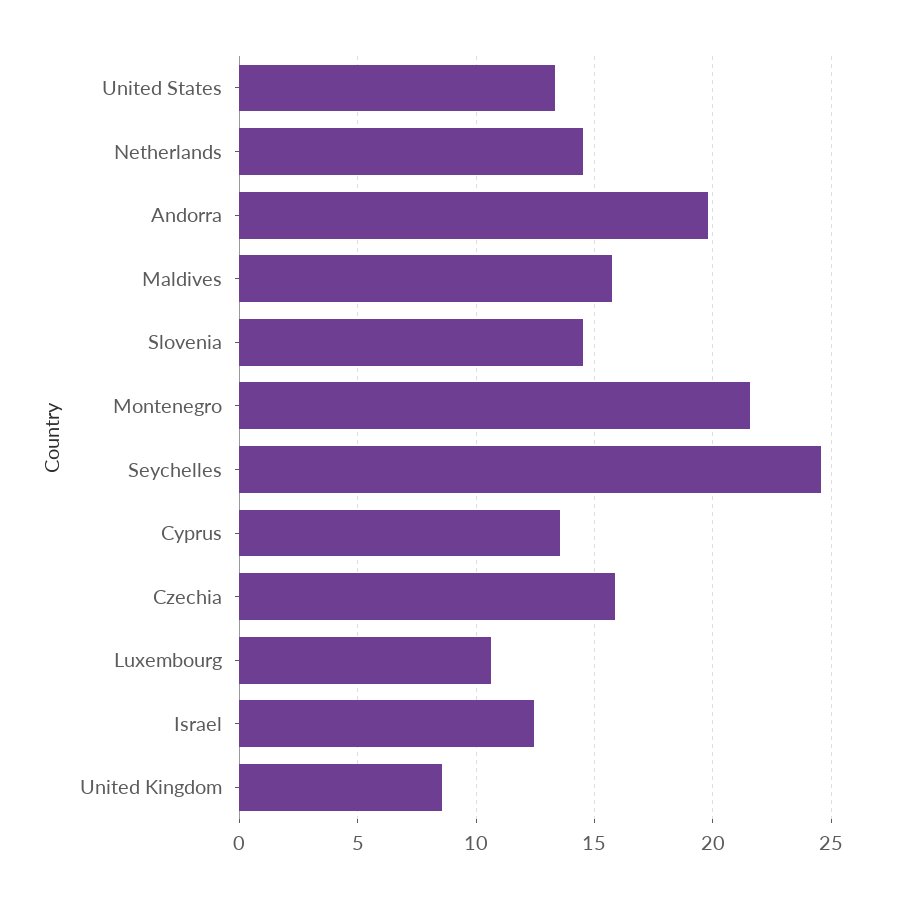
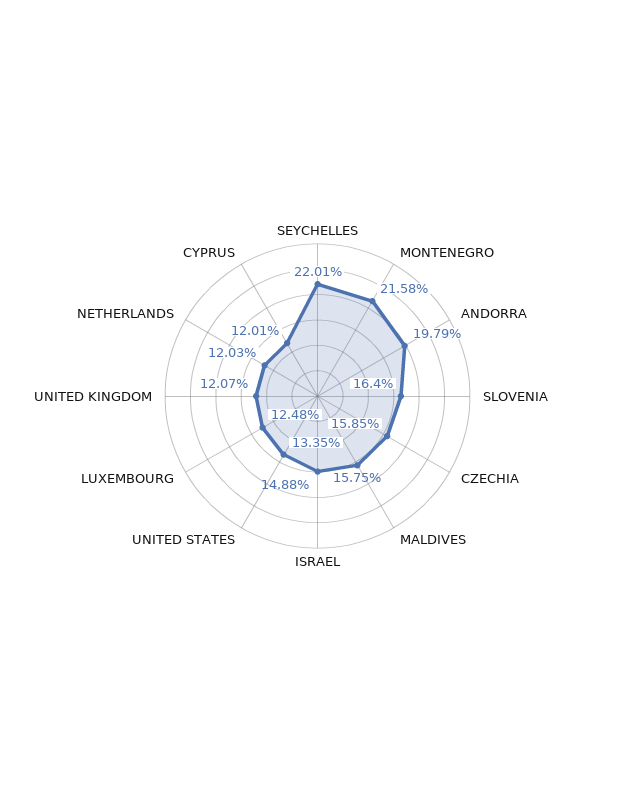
  {
    "United States": 13.35,
-   "Netherlands": 14.5,
+   "Netherlands": 12.03,
    "Andorra": 19.79,
    "Maldives": 15.75,
-   "Slovenia": 14.5,
+   "Slovenia": 16.4,
    "Montenegro": 21.58,
-   "Seychelles": 24.5,
+   "Seychelles": 22.01,
-   "Cyprus": 13.5,
+   "Cyprus": 12.01,
    "Czechia": 15.85,
-   "Luxembourg": 10.5,
+   "Luxembourg": 12.48,
-   "Israel": 12.5,
+   "Israel": 14.88,
-   "United Kingdom": 8.5
+   "United Kingdom": 12.07
  }

